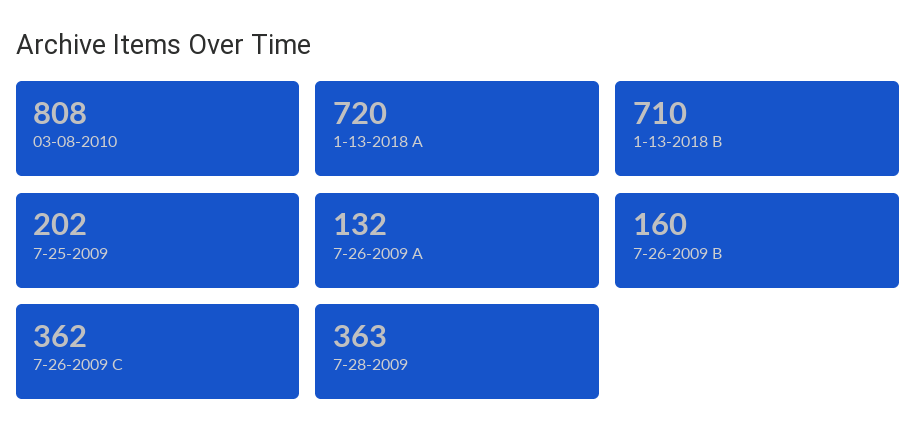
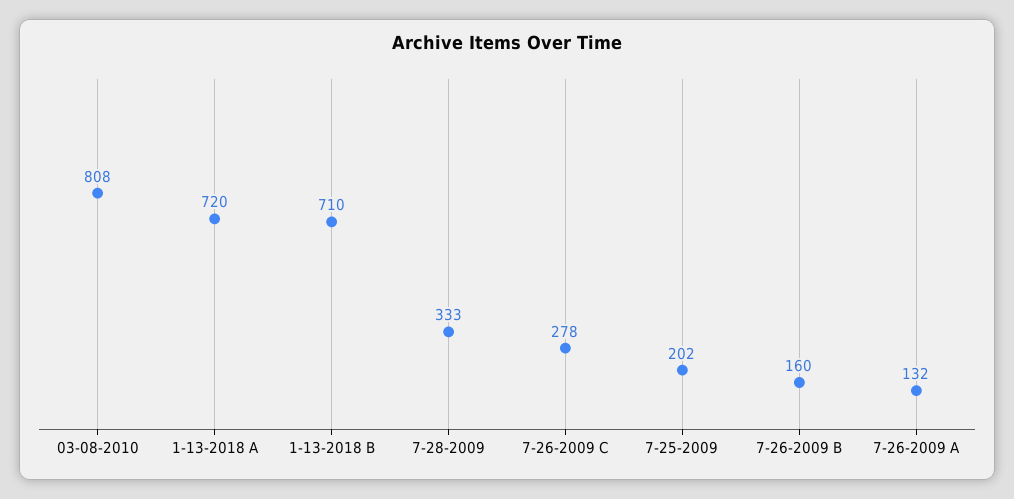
  {
    "03-08-2010": 808,
    "1-13-2018 A": 720,
    "1-13-2018 B": 710,
    "7-25-2009": 202,
    "7-26-2009 A": 132,
    "7-26-2009 B": 160,
-   "7-26-2009 C": 362,
+   "7-26-2009 C": 278,
-   "7-28-2009": 363
+   "7-28-2009": 333
  }

